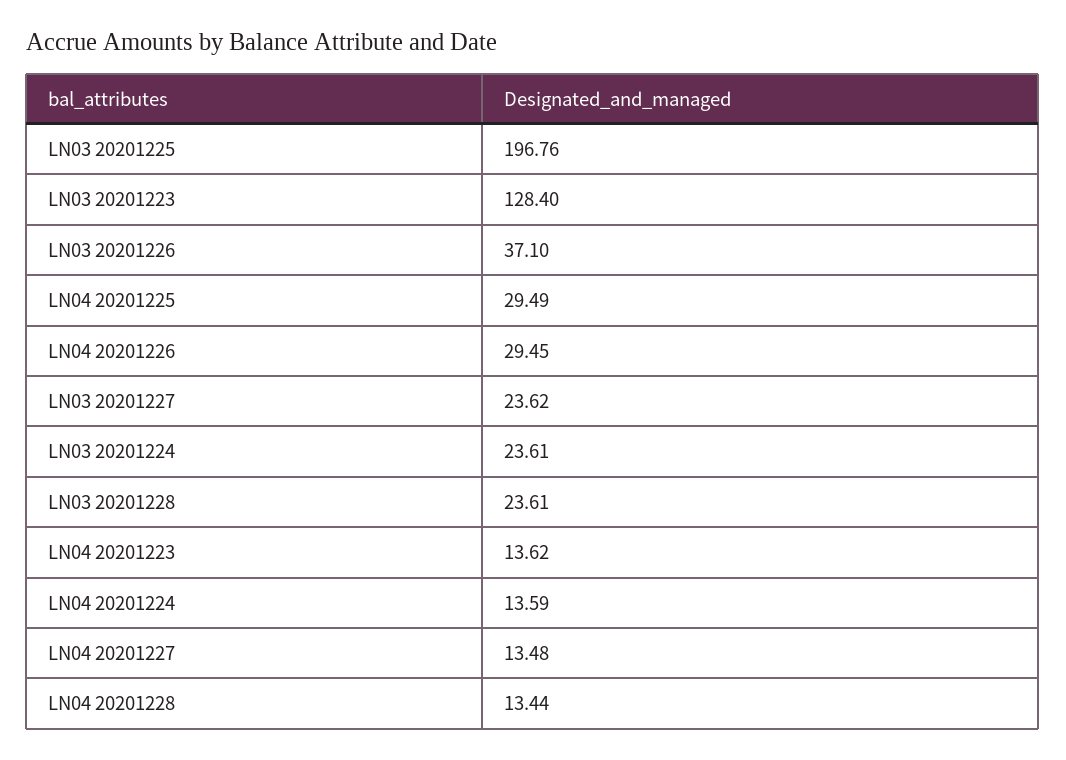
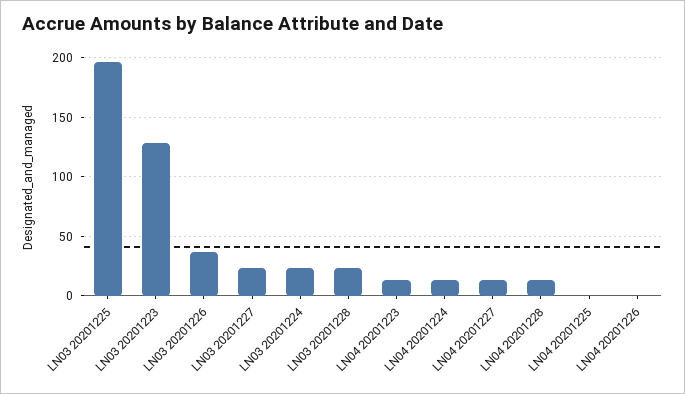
  {
    "LN03 20201225": 196.76,
    "LN03 20201223": 128.4,
    "LN03 20201226": 37.1,
-   "LN04 20201225": 29.49,
+   "LN04 20201225": 0,
-   "LN04 20201226": 29.45,
+   "LN04 20201226": 0,
    "LN03 20201227": 23.62,
    "LN03 20201224": 23.61,
    "LN03 20201228": 23.61,
    "LN04 20201223": 13.62,
    "LN04 20201224": 13.59,
    "LN04 20201227": 13.48,
    "LN04 20201228": 13.44
  }

